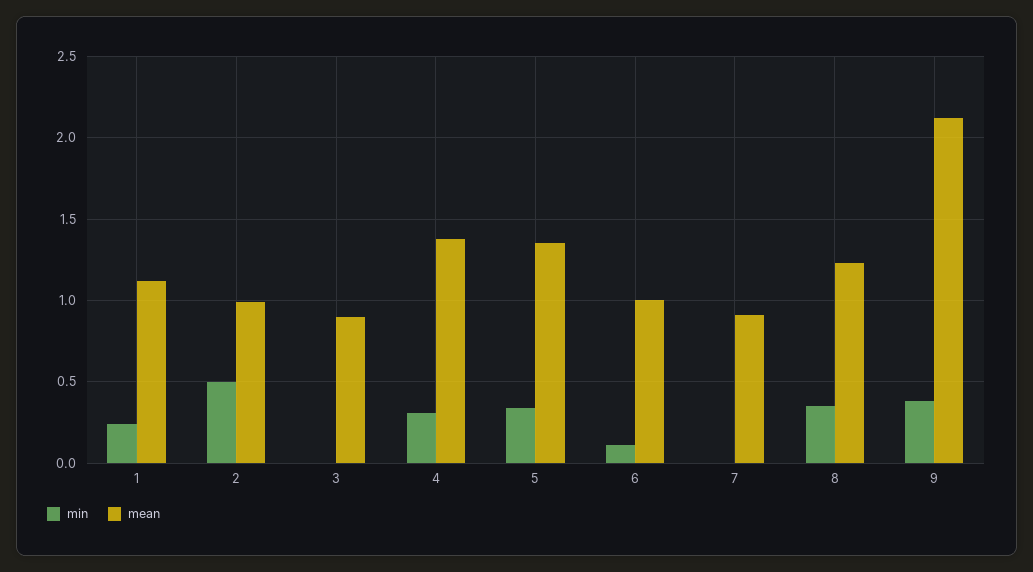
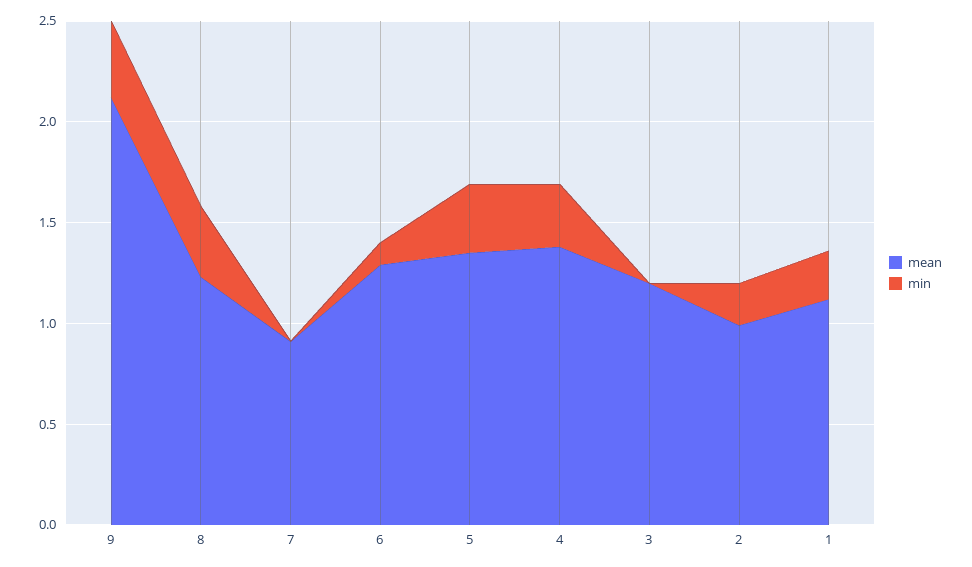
  {
    "min": {
      "1": 0.25,
-     "2": 0.5,
+     "2": 0.2,
      "3": 0,
      "4": 0.3,
      "5": 0.35,
      "6": 0.1,
      "7": 0,
      "8": 0.35,
      "9": 0.4
    },
    "mean": {
      "1": 1.1,
      "2": 1,
-     "3": 0.9,
+     "3": 1.2,
      "4": 1.4,
      "5": 1.35,
-     "6": 1,
+     "6": 1.3,
      "7": 0.9,
      "8": 1.25,
      "9": 2.1
    }
  }

